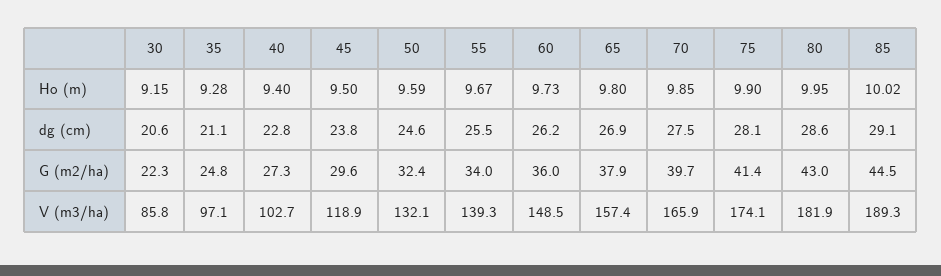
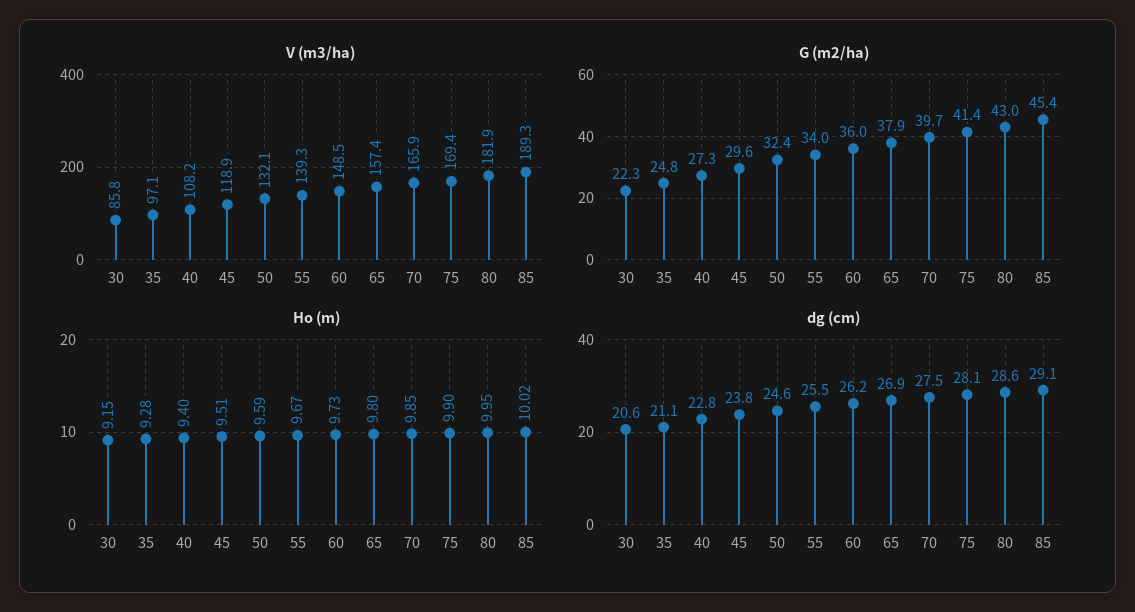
  {
    "Ho (m)": {
      "30": 9.15,
      "35": 9.28,
      "40": 9.4,
-     "45": 9.5,
+     "45": 9.51,
      "50": 9.59,
      "55": 9.67,
      "60": 9.73,
      "65": 9.8,
      "70": 9.85,
      "75": 9.9,
      "80": 9.95,
      "85": 10.02
    },
    "dg (cm)": {
      "30": 20.6,
      "35": 21.1,
      "40": 22.8,
      "45": 23.8,
      "50": 24.6,
      "55": 25.5,
      "60": 26.2,
      "65": 26.9,
      "70": 27.5,
      "75": 28.1,
      "80": 28.6,
      "85": 29.1
    },
    "G (m2/ha)": {
      "30": 22.3,
      "35": 24.8,
      "40": 27.3,
      "45": 29.6,
      "50": 32.4,
      "55": 34,
      "60": 36,
      "65": 37.9,
      "70": 39.7,
      "75": 41.4,
      "80": 43,
-     "85": 44.5
+     "85": 45.4
    },
    "V (m3/ha)": {
      "30": 85.8,
      "35": 97.1,
-     "40": 102.7,
+     "40": 108.2,
      "45": 118.9,
      "50": 132.1,
      "55": 139.3,
      "60": 148.5,
      "65": 157.4,
      "70": 165.9,
-     "75": 174.1,
+     "75": 169.4,
      "80": 181.9,
      "85": 189.3
    }
  }

